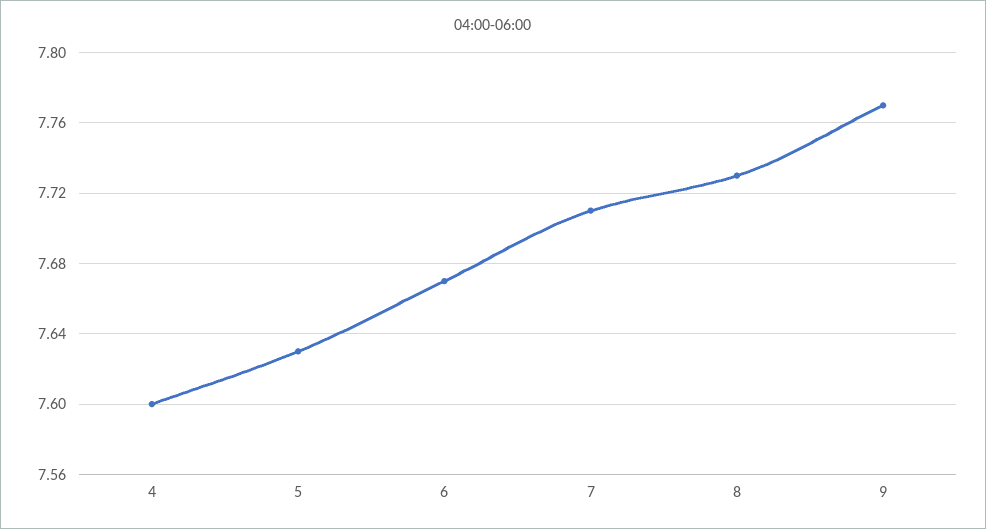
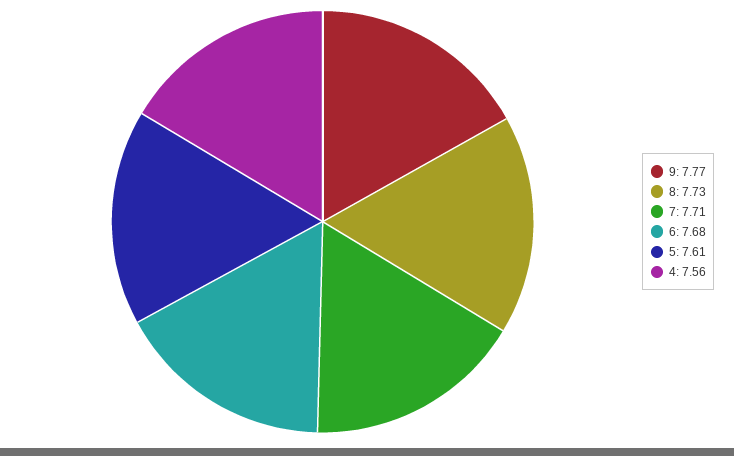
  {
-   "4": 7.6,
+   "4": 7.56,
-   "5": 7.63,
+   "5": 7.61,
-   "6": 7.67,
+   "6": 7.68,
    "7": 7.71,
    "8": 7.73,
    "9": 7.77
  }

